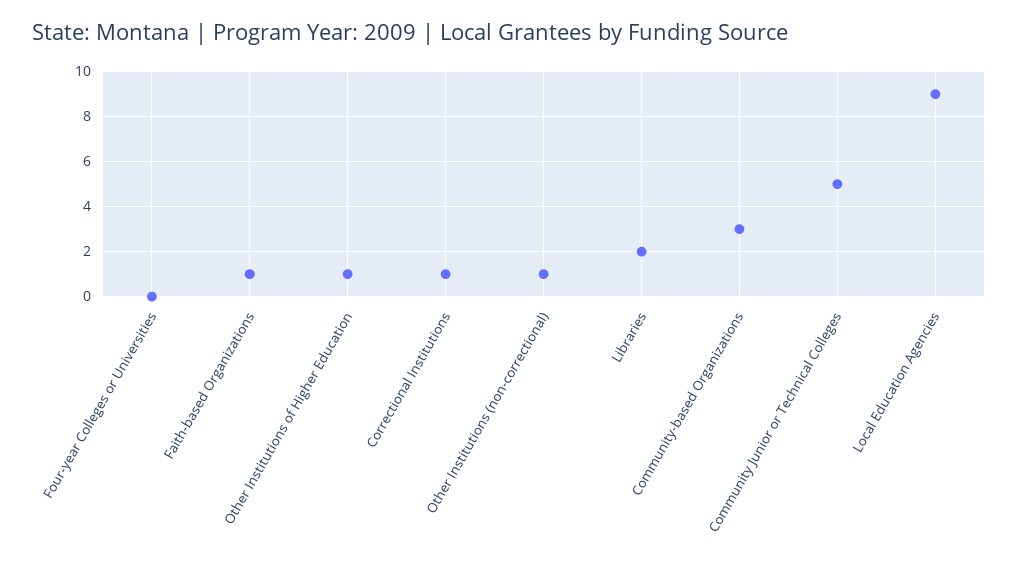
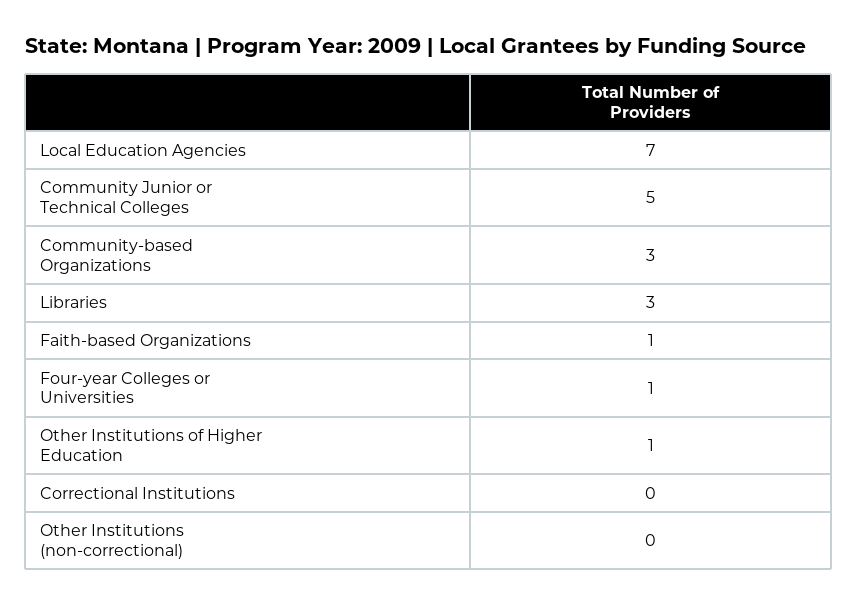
  {
-   "Four-year Colleges or Universities": 0,
+   "Four-year Colleges or Universities": 1,
    "Faith-based Organizations": 1,
    "Other Institutions of Higher Education": 1,
-   "Correctional Institutions": 1,
+   "Correctional Institutions": 0,
-   "Other Institutions (non-correctional)": 1,
+   "Other Institutions (non-correctional)": 0,
-   "Libraries": 2,
+   "Libraries": 3,
    "Community-based Organizations": 3,
    "Community Junior or Technical Colleges": 5,
-   "Local Education Agencies": 9
+   "Local Education Agencies": 7
  }

